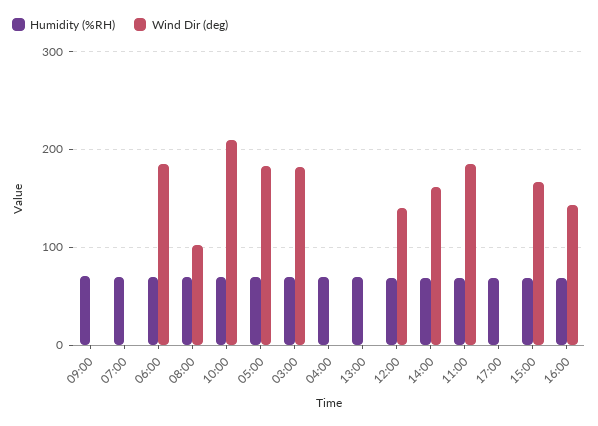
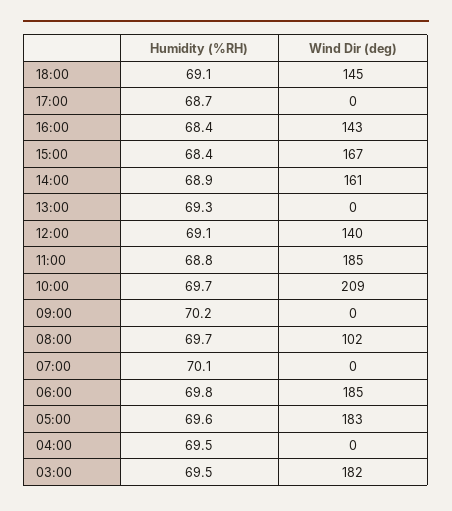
  {
    "Humidity (%RH)": {
      "09:00": 70.2,
      "07:00": 70.1,
      "06:00": 69.8,
      "08:00": 69.7,
      "10:00": 69.7,
      "05:00": 69.6,
      "03:00": 69.5,
      "04:00": 69.5,
      "13:00": 69.3,
      "12:00": 69.1,
      "14:00": 68.9,
      "11:00": 68.8,
      "17:00": 68.7,
      "15:00": 68.4,
-     "16:00": 68.4
+     "16:00": 68.4,
+     "18:00": 69.1
    },
    "Wind Dir (deg)": {
      "09:00": 0,
      "07:00": 0,
      "06:00": 185,
      "08:00": 102,
      "10:00": 209,
      "05:00": 183,
      "03:00": 182,
      "04:00": 0,
      "13:00": 0,
      "12:00": 140,
      "14:00": 161,
      "11:00": 185,
      "17:00": 0,
      "15:00": 167,
-     "16:00": 143
+     "16:00": 143,
+     "18:00": 145
    }
  }

